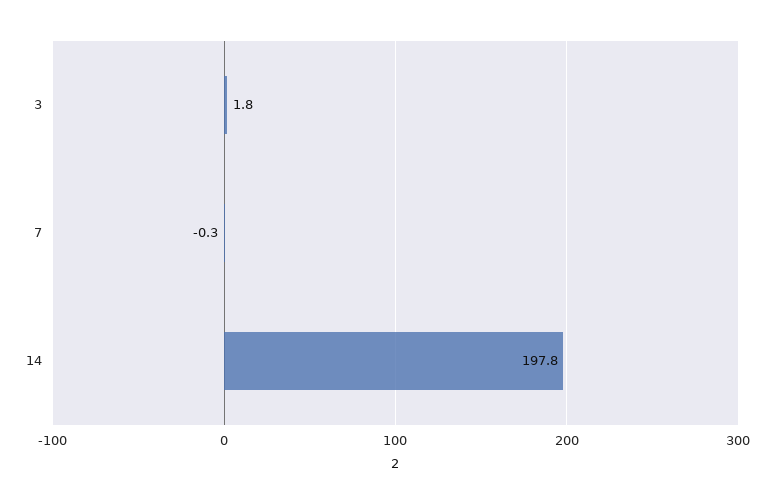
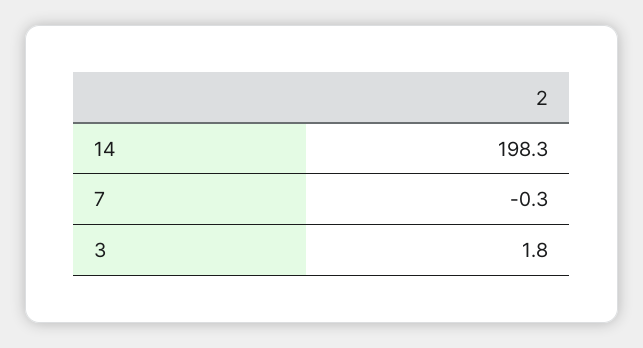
  {
    "3": 1.8,
    "7": -0.3,
-   "14": 197.8
+   "14": 198.3
  }

